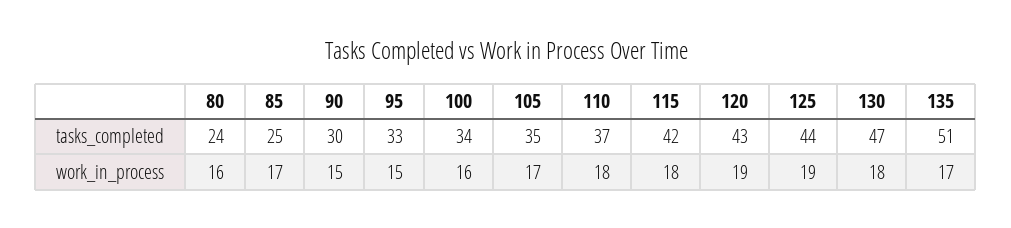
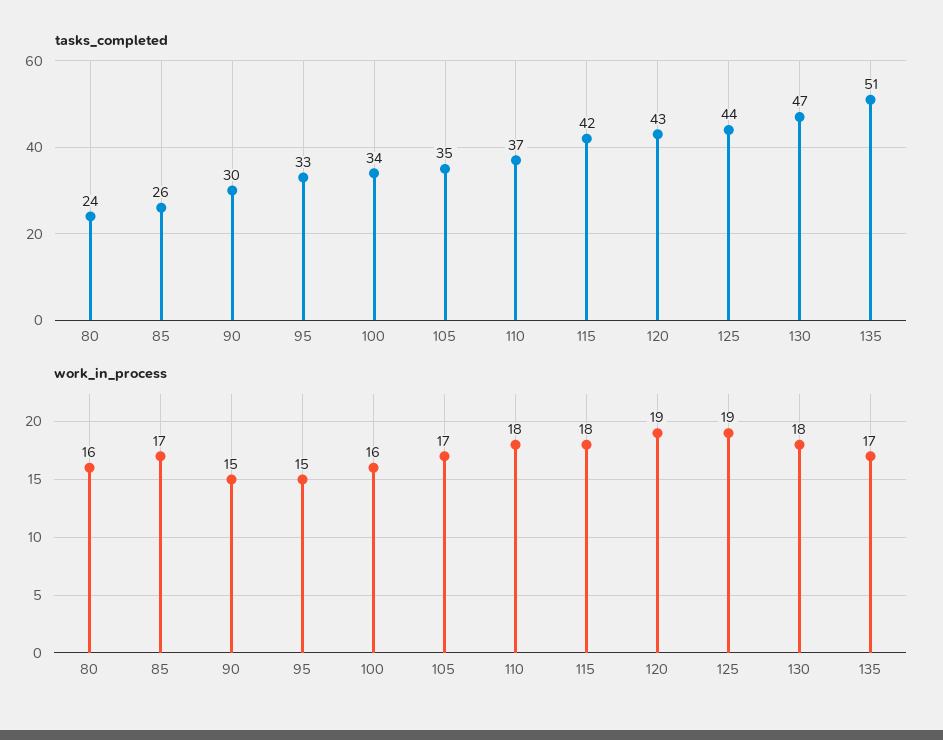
  {
    "tasks_completed": {
      "80": 24,
-     "85": 25,
+     "85": 26,
      "90": 30,
      "95": 33,
      "100": 34,
      "105": 35,
      "110": 37,
      "115": 42,
      "120": 43,
      "125": 44,
      "130": 47,
      "135": 51
    },
    "work_in_process": {
      "80": 16,
      "85": 17,
      "90": 15,
      "95": 15,
      "100": 16,
      "105": 17,
      "110": 18,
      "115": 18,
      "120": 19,
      "125": 19,
      "130": 18,
      "135": 17
    }
  }

